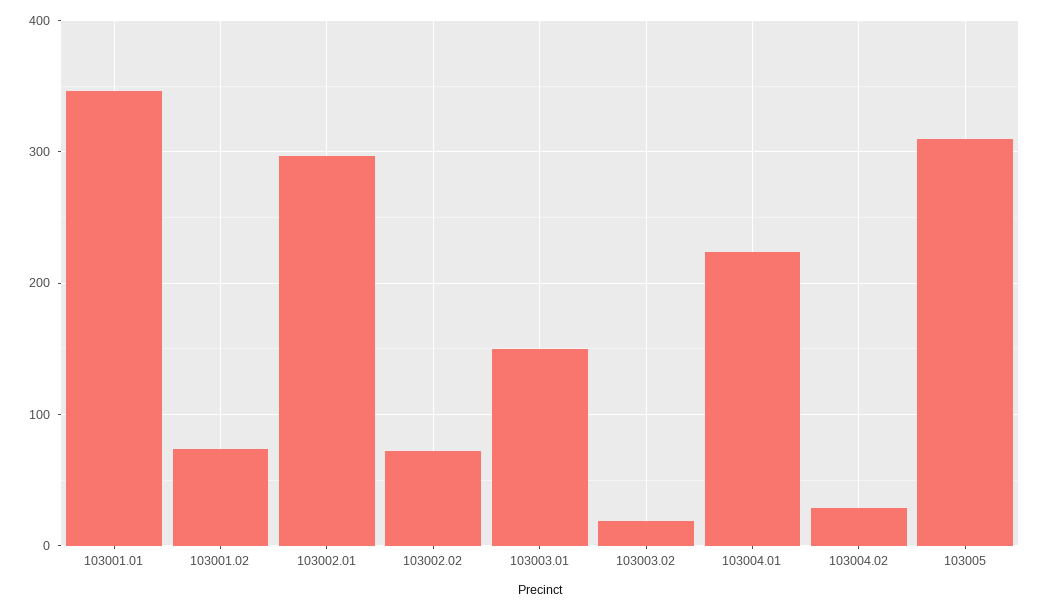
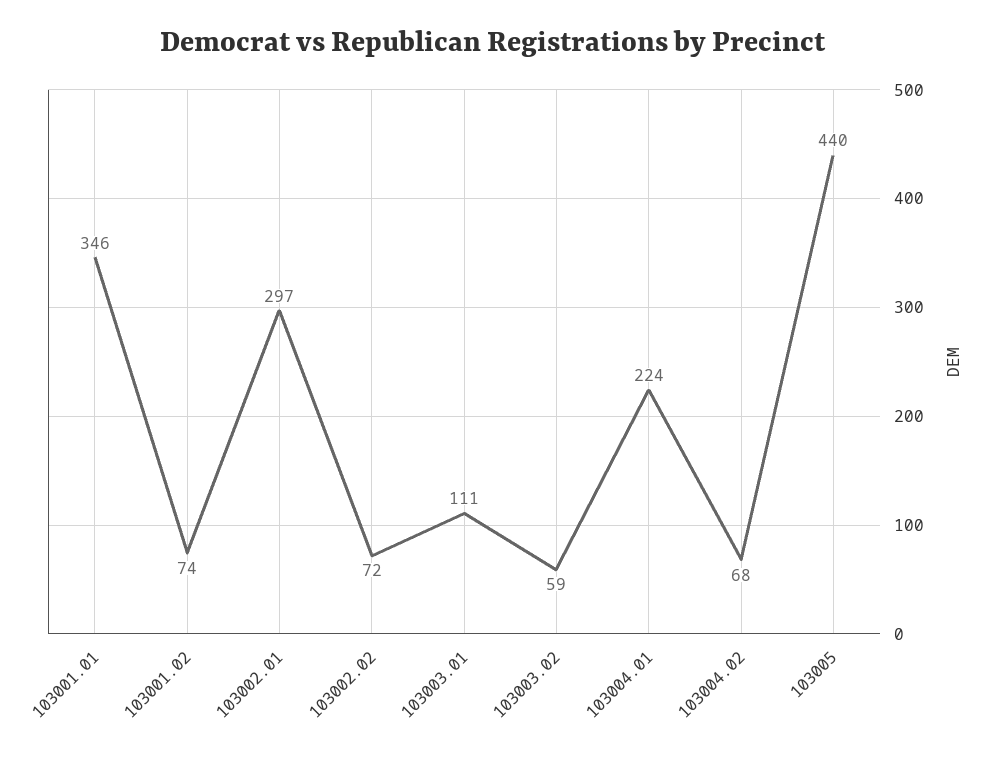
  {
    "103001.01": 346,
    "103001.02": 74,
    "103002.01": 297,
    "103002.02": 72,
-   "103003.01": 150,
+   "103003.01": 111,
-   "103003.02": 20,
+   "103003.02": 59,
    "103004.01": 224,
-   "103004.02": 30,
+   "103004.02": 68,
-   "103005": 310
+   "103005": 440
  }

